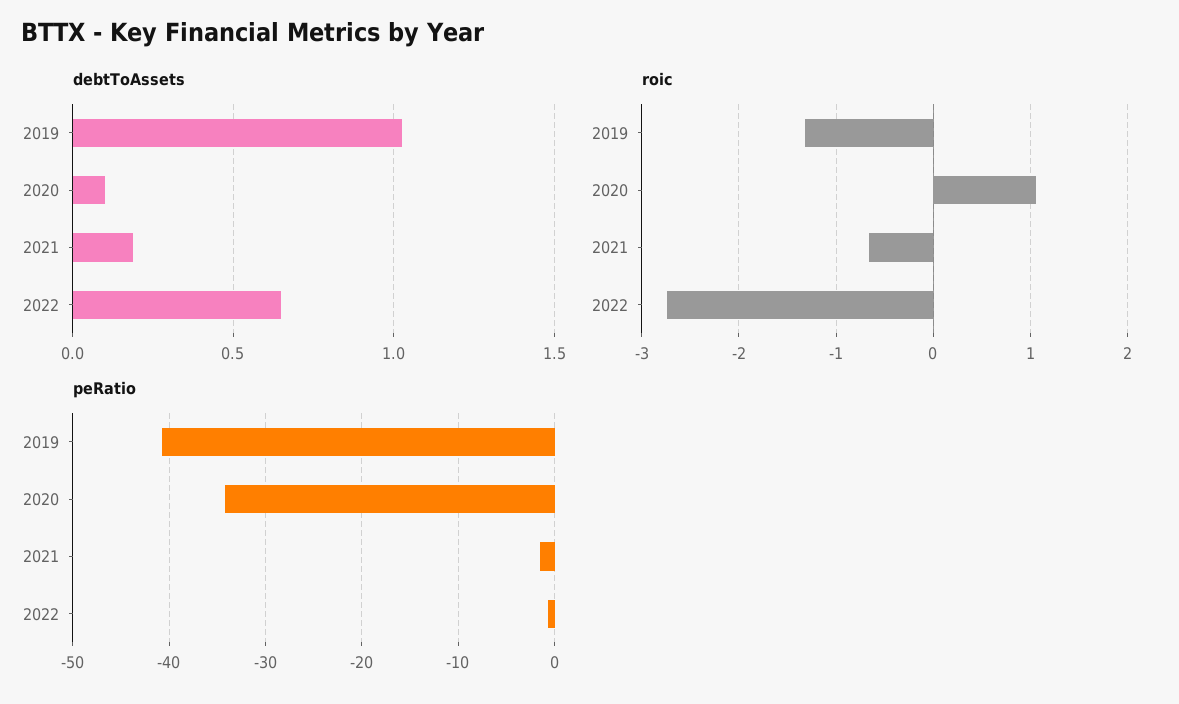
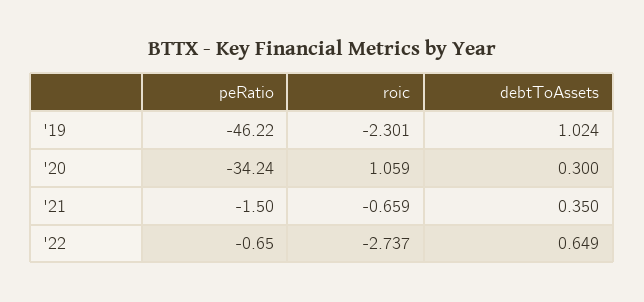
  {
    "debtToAssets": {
      "2019": 1.024,
-     "2020": 0.1,
+     "2020": 0.3,
-     "2021": 0.2,
+     "2021": 0.35,
      "2022": 0.649
    },
    "roic": {
-     "2019": -1.3,
+     "2019": -2.301,
      "2020": 1.059,
      "2021": -0.659,
      "2022": -2.737
    },
    "peRatio": {
-     "2019": -41,
+     "2019": -46.22,
      "2020": -34.24,
      "2021": -1.5,
      "2022": -0.65
    }
  }

